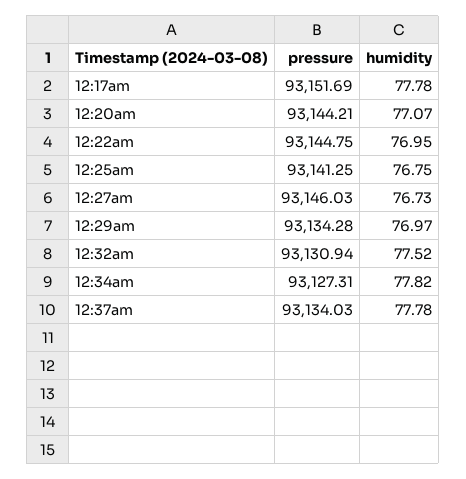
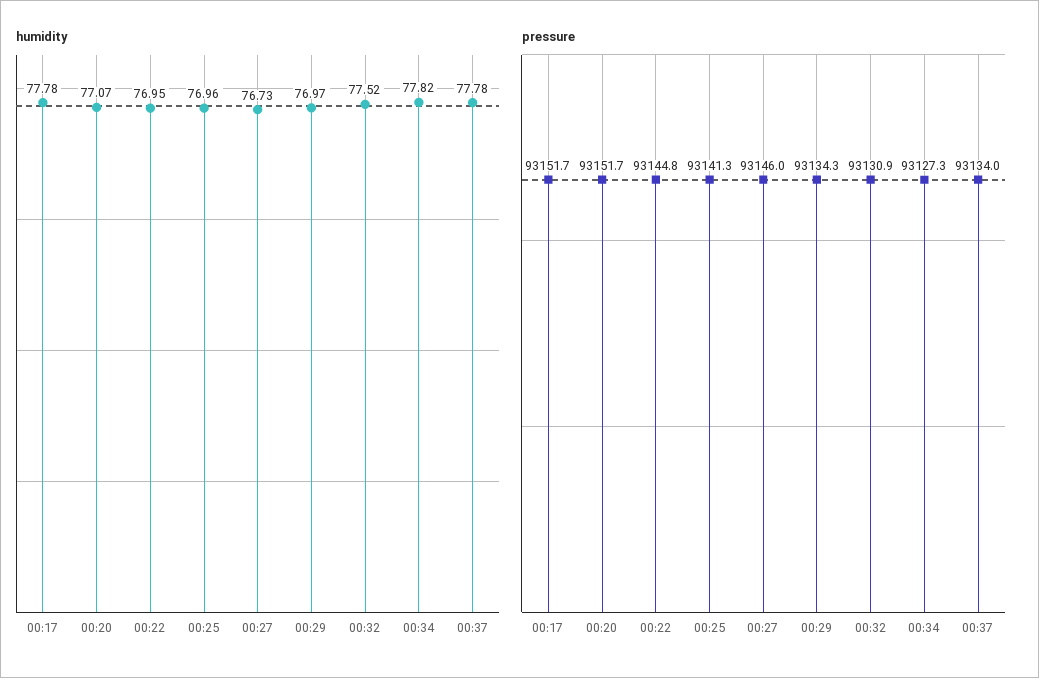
  {
    "pressure": {
      "12:17am": 93151.69,
-     "12:20am": 93144.21,
+     "12:20am": 93151.7,
      "12:22am": 93144.75,
      "12:25am": 93141.25,
      "12:27am": 93146.03,
      "12:29am": 93134.28,
      "12:32am": 93130.94,
      "12:34am": 93127.31,
      "12:37am": 93134.03
    },
    "humidity": {
      "12:17am": 77.78,
      "12:20am": 77.07,
      "12:22am": 76.95,
-     "12:25am": 76.75,
+     "12:25am": 76.96,
      "12:27am": 76.73,
      "12:29am": 76.97,
      "12:32am": 77.52,
      "12:34am": 77.82,
      "12:37am": 77.78
    }
  }

